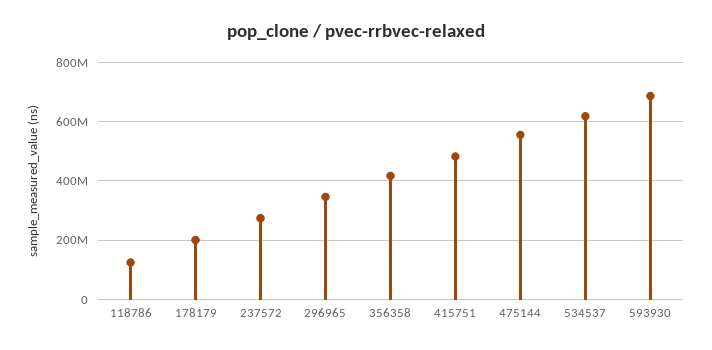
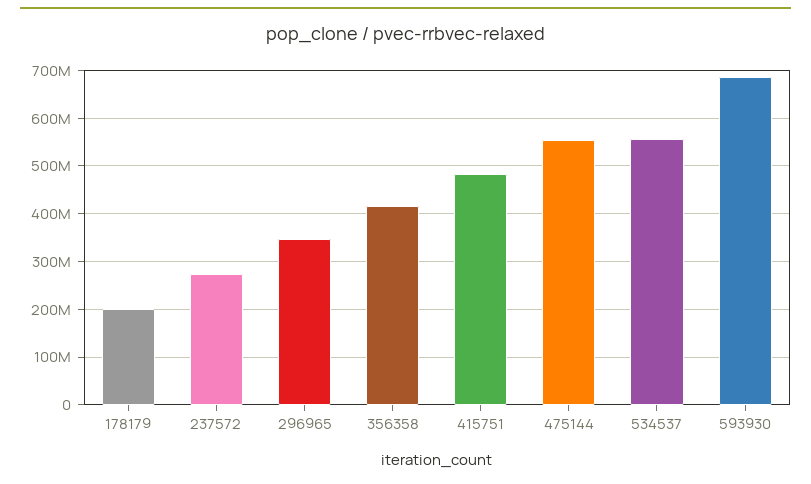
  {
-   "118786": 125000000,
    "178179": 200000000,
    "237572": 280000000,
    "296965": 340000000,
    "356358": 420000000,
    "415751": 480000000,
    "475144": 560000000,
-   "534537": 625000000,
+   "534537": 560000000,
    "593930": 680000000
  }

